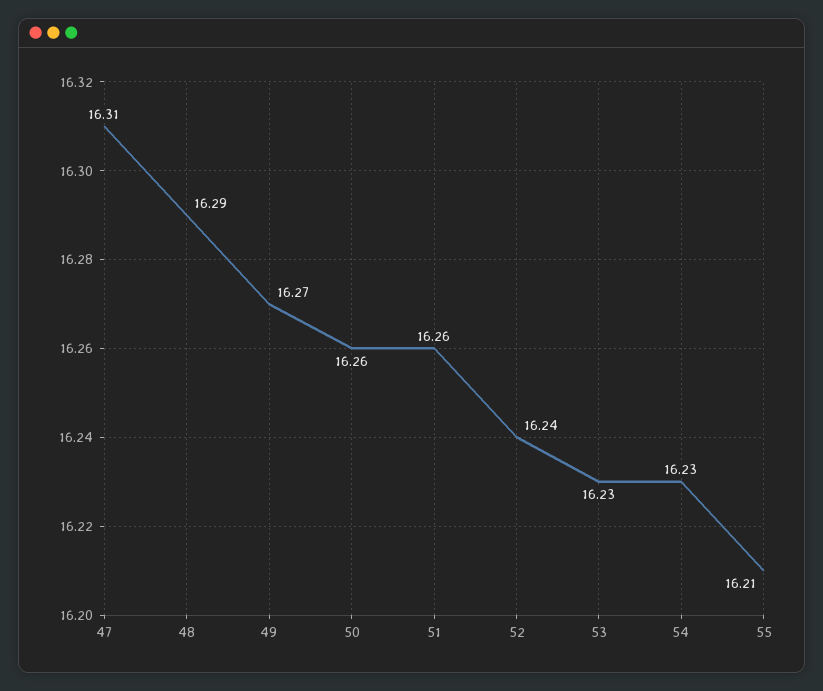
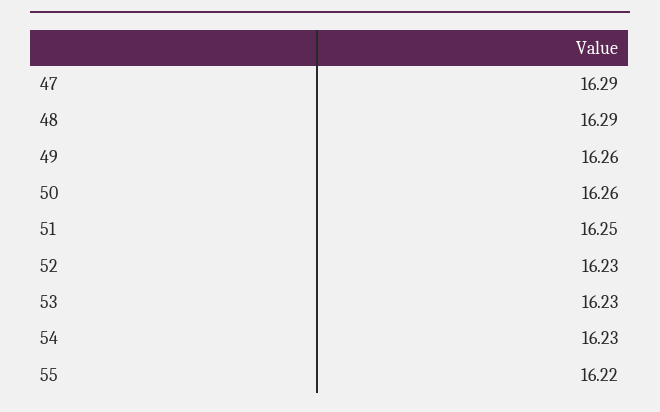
  {
-   "47": 16.31,
+   "47": 16.29,
    "48": 16.29,
-   "49": 16.27,
+   "49": 16.26,
    "50": 16.26,
-   "51": 16.26,
+   "51": 16.25,
-   "52": 16.24,
+   "52": 16.23,
    "53": 16.23,
    "54": 16.23,
-   "55": 16.21
+   "55": 16.22
  }

